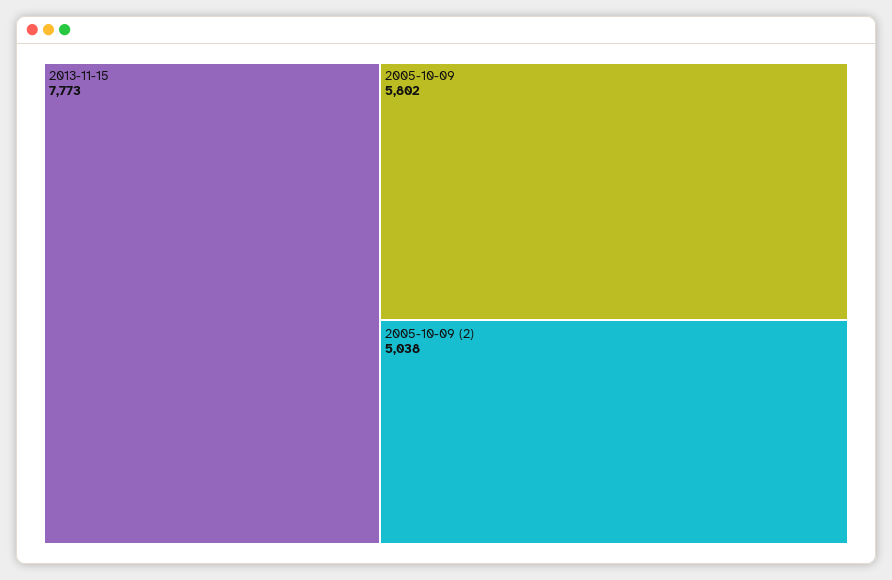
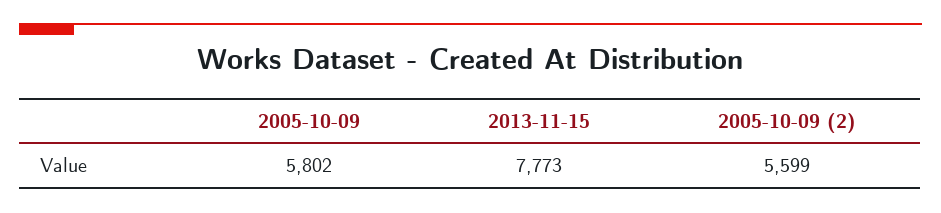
  {
    "2013-11-15": 7773,
    "2005-10-09": 5802,
-   "2005-10-09 (2)": 5038
+   "2005-10-09 (2)": 5599
  }

